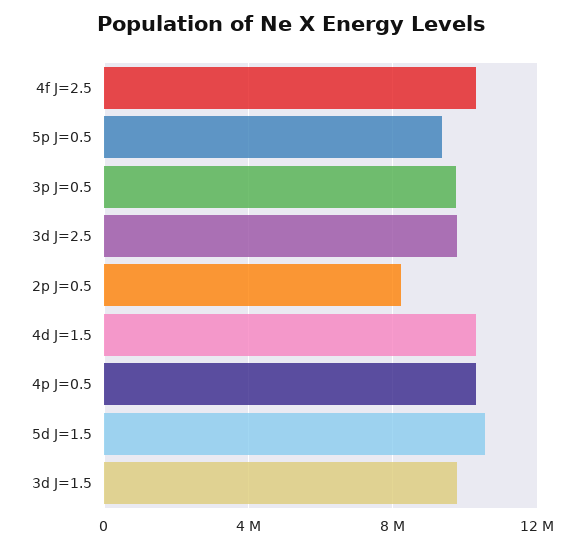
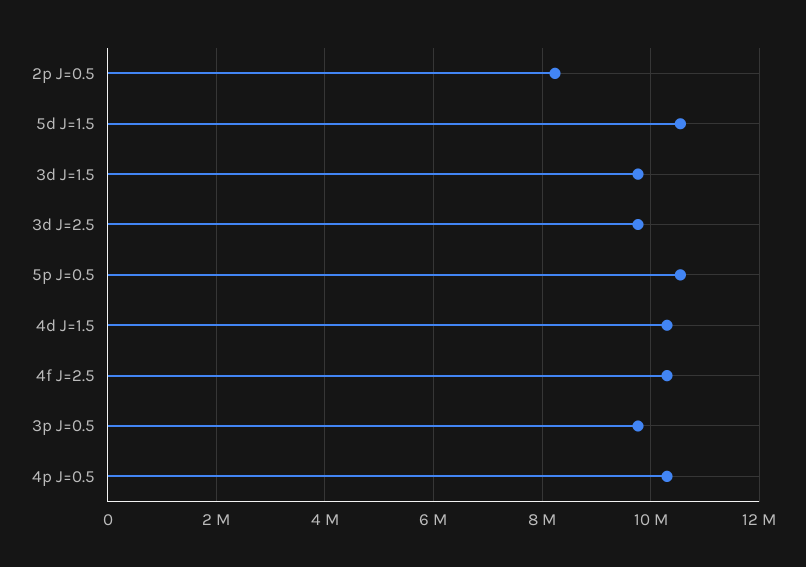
  {
    "4f J=2.5": 10400000,
-   "5p J=0.5": 9500000,
+   "5p J=0.5": 10600000,
    "3p J=0.5": 9800000,
    "3d J=2.5": 9800000,
    "2p J=0.5": 8200000,
    "4d J=1.5": 10400000,
    "4p J=0.5": 10400000,
    "5d J=1.5": 10600000,
    "3d J=1.5": 9800000
  }

